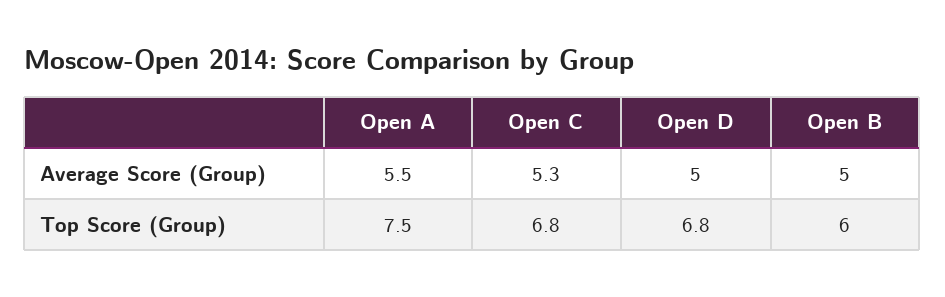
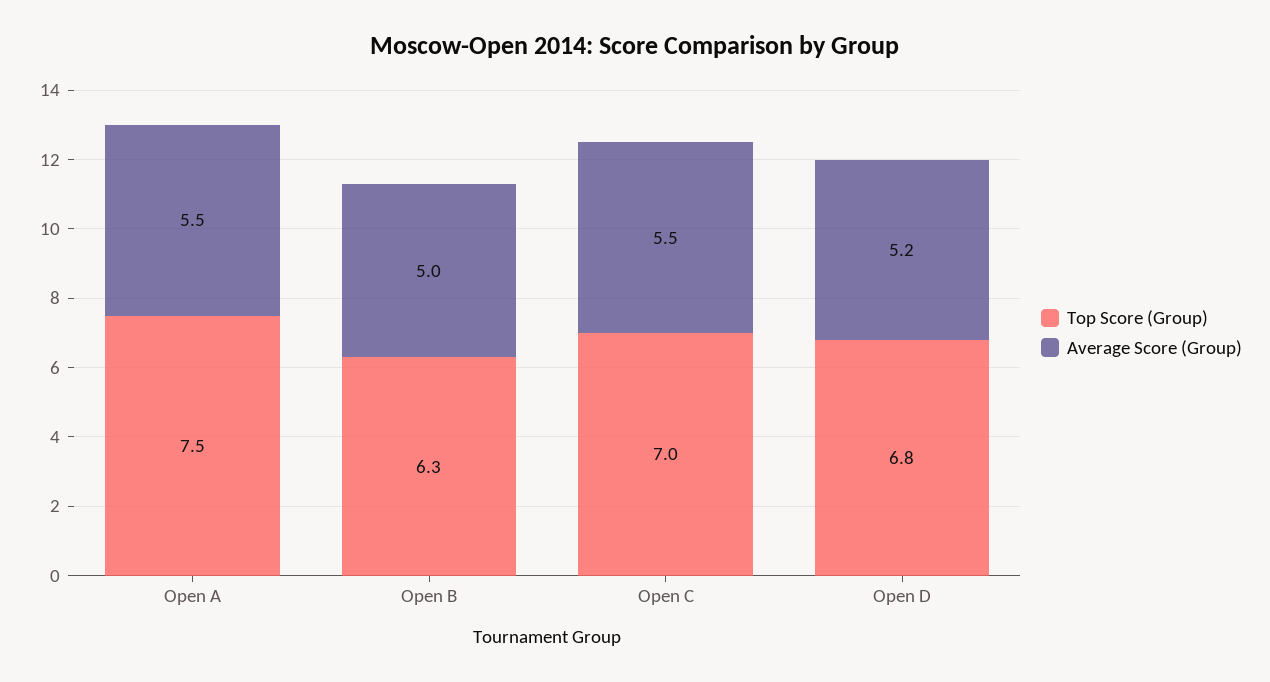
  {
    "Average Score (Group)": {
      "Open A": 5.5,
-     "Open C": 5.3,
+     "Open C": 5.5,
-     "Open D": 5,
+     "Open D": 5.2,
      "Open B": 5
    },
    "Top Score (Group)": {
      "Open A": 7.5,
-     "Open C": 6.8,
+     "Open C": 7,
      "Open D": 6.8,
-     "Open B": 6
+     "Open B": 6.3
    }
  }

